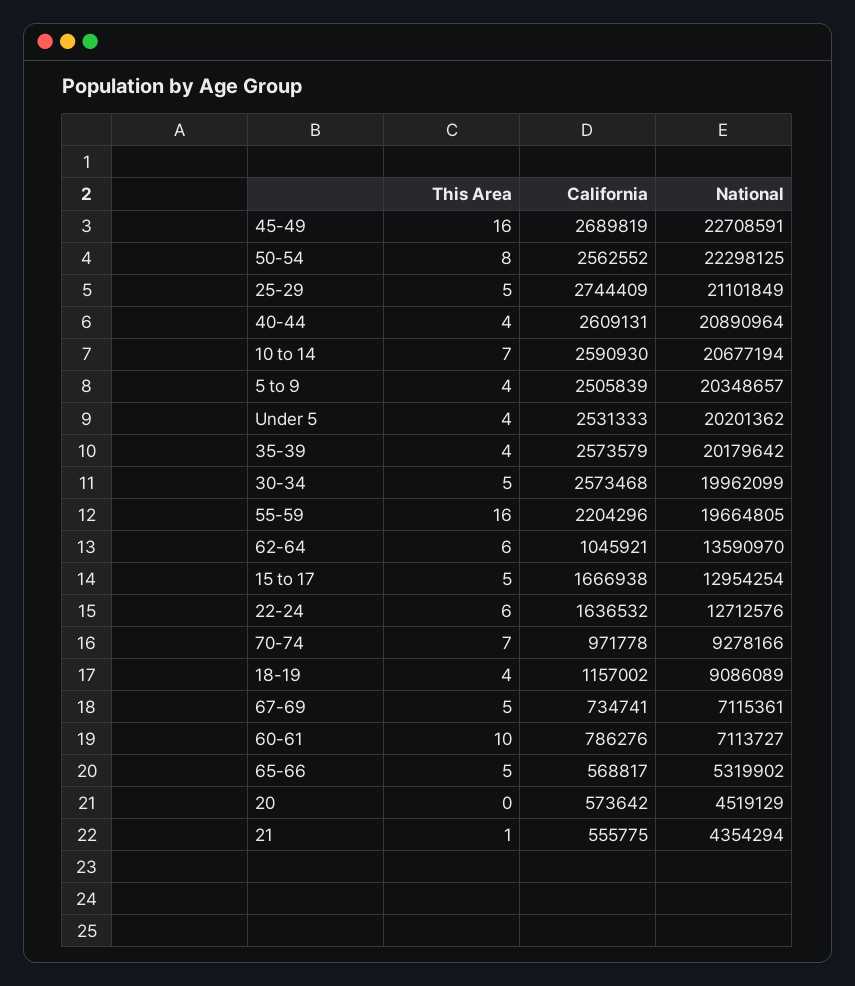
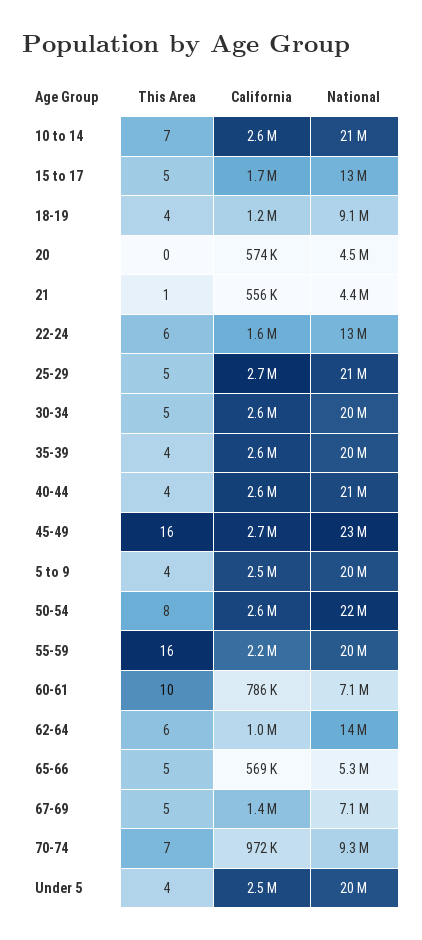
  {
    "This Area": {
      "45-49": 16,
      "50-54": 8,
      "25-29": 5,
      "40-44": 4,
      "10 to 14": 7,
      "5 to 9": 4,
      "Under 5": 4,
      "35-39": 4,
      "30-34": 5,
      "55-59": 16,
      "62-64": 6,
      "15 to 17": 5,
      "22-24": 6,
      "70-74": 7,
      "18-19": 4,
      "67-69": 5,
      "60-61": 10,
      "65-66": 5,
      "20": 0,
      "21": 1
    },
    "California": {
      "45-49": 2689819,
      "50-54": 2562552,
      "25-29": 2744409,
      "40-44": 2609131,
      "10 to 14": 2590930,
      "5 to 9": 2505839,
      "Under 5": 2531333,
      "35-39": 2573579,
      "30-34": 2573468,
      "55-59": 2204296,
      "62-64": 1045921,
      "15 to 17": 1666938,
      "22-24": 1636532,
      "70-74": 971778,
      "18-19": 1157002,
-     "67-69": 734741,
+     "67-69": 1400000,
      "60-61": 786276,
      "65-66": 568817,
      "20": 573642,
      "21": 555775
    },
    "National": {
      "45-49": 22708591,
      "50-54": 22298125,
      "25-29": 21101849,
      "40-44": 20890964,
      "10 to 14": 20677194,
      "5 to 9": 20348657,
      "Under 5": 20201362,
      "35-39": 20179642,
      "30-34": 19962099,
      "55-59": 19664805,
      "62-64": 13590970,
      "15 to 17": 12954254,
      "22-24": 12712576,
      "70-74": 9278166,
      "18-19": 9086089,
      "67-69": 7115361,
      "60-61": 7113727,
      "65-66": 5319902,
      "20": 4519129,
      "21": 4354294
    }
  }

